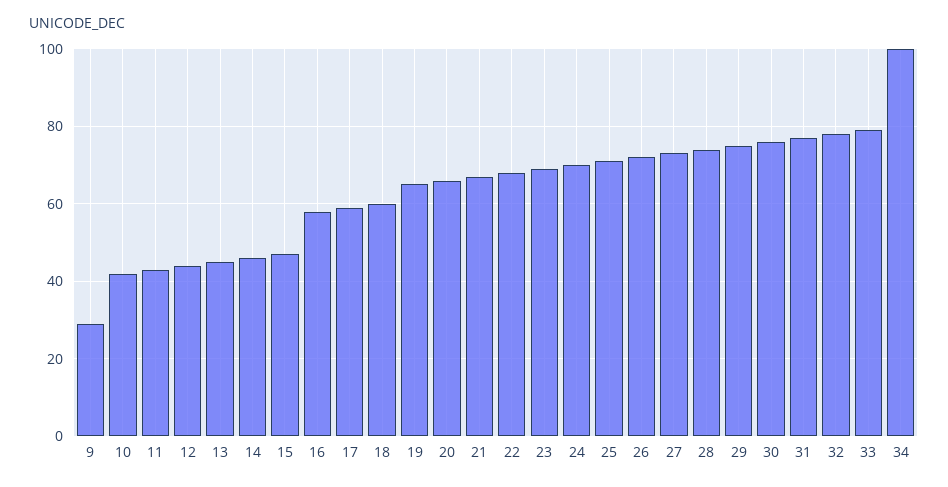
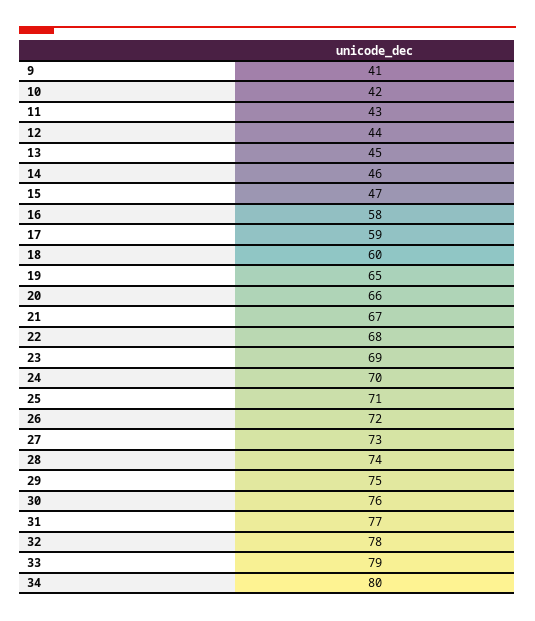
  {
-   "9": 30,
+   "9": 41,
    "10": 42,
    "11": 43,
    "12": 44,
    "13": 45,
    "14": 46,
    "15": 47,
    "16": 58,
    "17": 59,
    "18": 60,
    "19": 65,
    "20": 66,
    "21": 67,
    "22": 68,
    "23": 69,
    "24": 70,
    "25": 71,
    "26": 72,
    "27": 73,
    "28": 74,
    "29": 75,
    "30": 76,
    "31": 77,
    "32": 78,
    "33": 79,
-   "34": 100
+   "34": 80
  }

